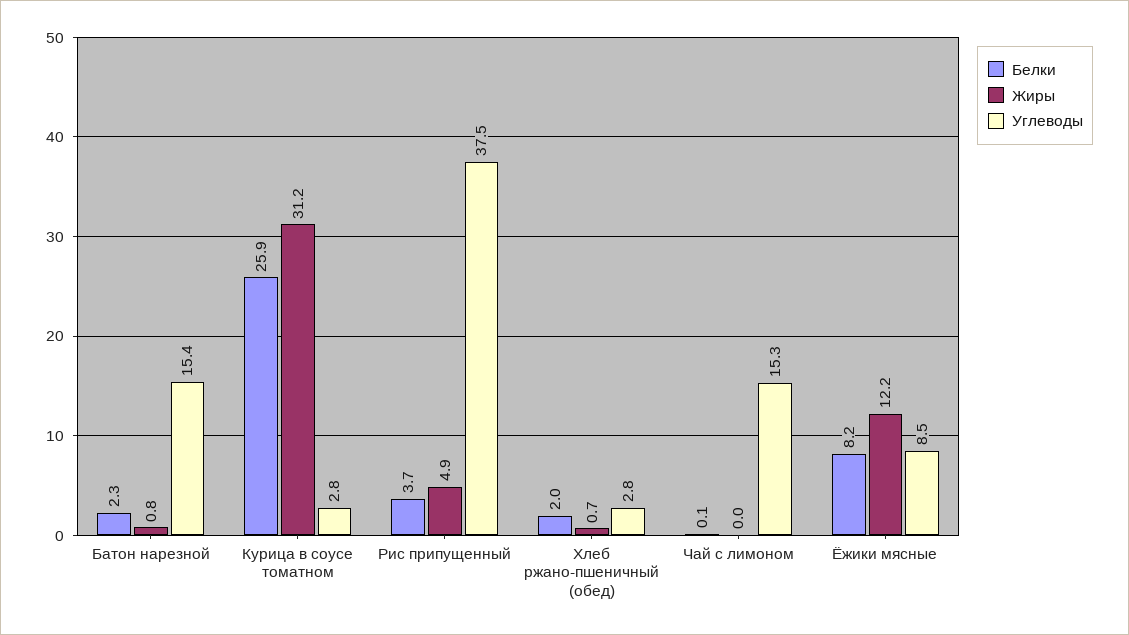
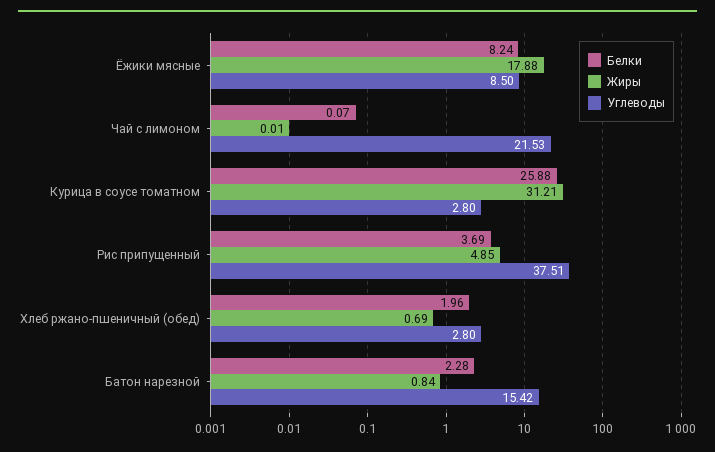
  {
    "Белки": {
      "Батон нарезной": 2.28,
      "Курица в соусе томатном": 25.88,
      "Рис припущенный": 3.69,
      "Хлеб ржано-пшеничный (обед)": 1.96,
      "Чай с лимоном": 0.07,
      "Ёжики мясные": 8.24
    },
    "Жиры": {
      "Батон нарезной": 0.84,
      "Курица в соусе томатном": 31.21,
      "Рис припущенный": 4.85,
      "Хлеб ржано-пшеничный (обед)": 0.69,
      "Чай с лимоном": 0.01,
-     "Ёжики мясные": 12.2
+     "Ёжики мясные": 17.88
    },
    "Углеводы": {
      "Батон нарезной": 15.42,
      "Курица в соусе томатном": 2.8,
      "Рис припущенный": 37.51,
      "Хлеб ржано-пшеничный (обед)": 2.8,
-     "Чай с лимоном": 15.3,
+     "Чай с лимоном": 21.53,
      "Ёжики мясные": 8.5
    }
  }

